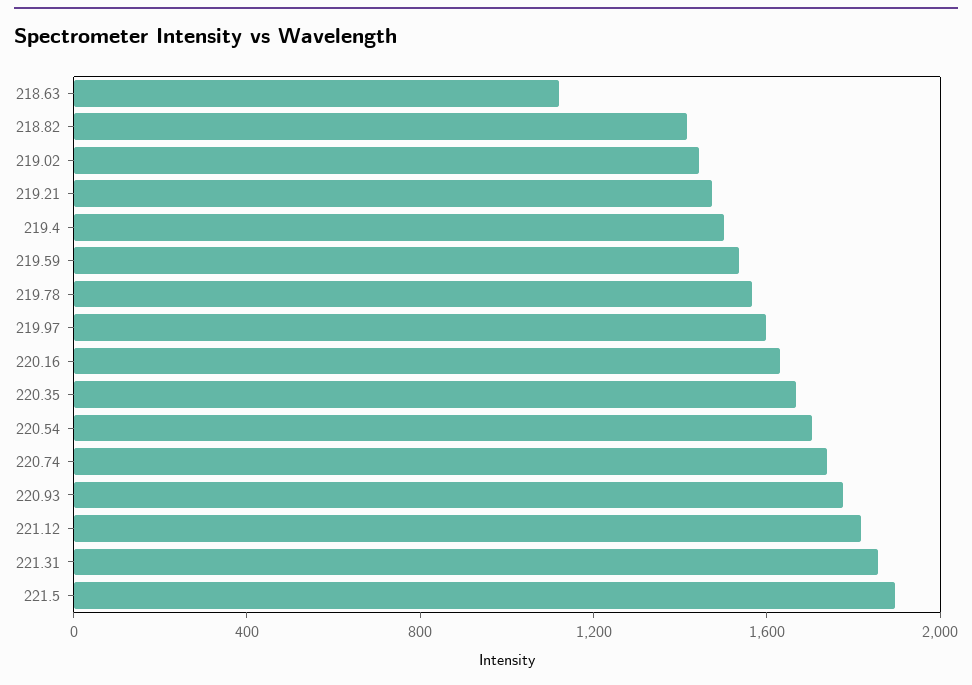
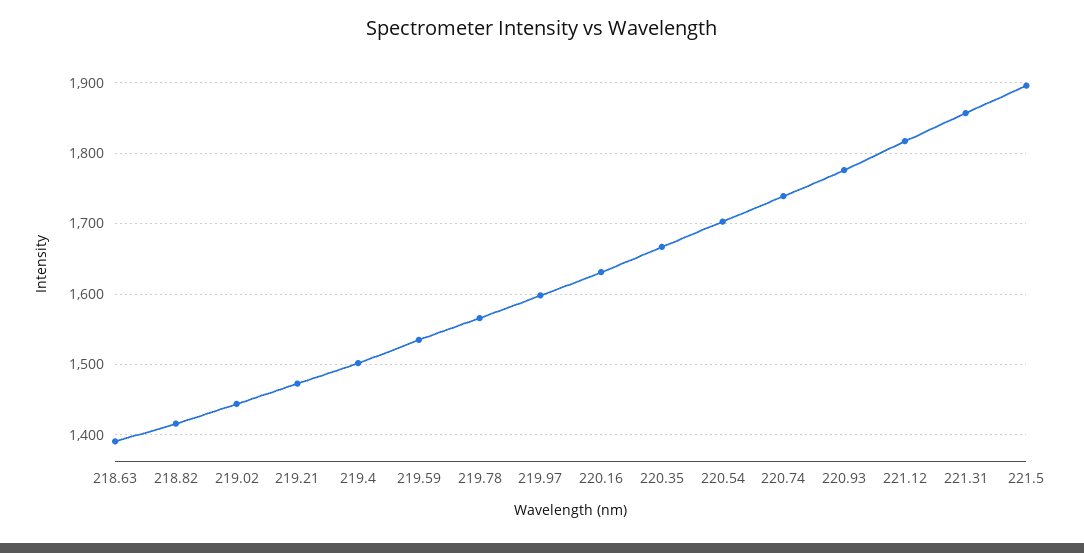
  {
-   "218.63": 1100,
+   "218.63": 1390,
    "218.82": 1420,
    "219.02": 1440,
    "219.21": 1470,
    "219.4": 1500,
    "219.59": 1540,
    "219.78": 1570,
    "219.97": 1600,
    "220.16": 1630,
    "220.35": 1670,
    "220.54": 1700,
    "220.74": 1740,
    "220.93": 1780,
    "221.12": 1820,
    "221.31": 1860,
    "221.5": 1900
  }

